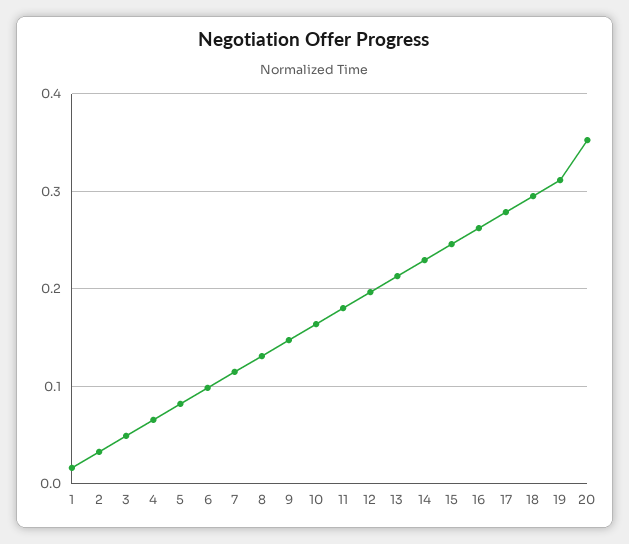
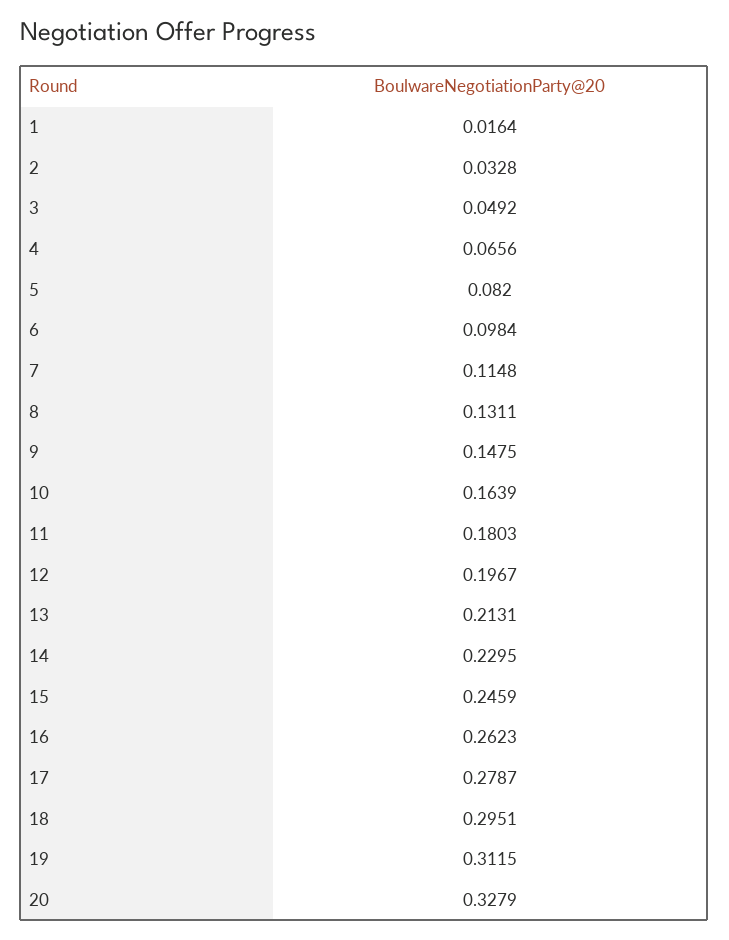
  {
    "1": 0.0164,
    "2": 0.0328,
    "3": 0.0492,
    "4": 0.0656,
    "5": 0.082,
    "6": 0.0984,
    "7": 0.1148,
    "8": 0.1311,
    "9": 0.1475,
    "10": 0.1639,
    "11": 0.1803,
    "12": 0.1967,
    "13": 0.2131,
    "14": 0.2295,
    "15": 0.2459,
    "16": 0.2623,
    "17": 0.2787,
    "18": 0.2951,
    "19": 0.3115,
-   "20": 0.35
+   "20": 0.3279
  }

